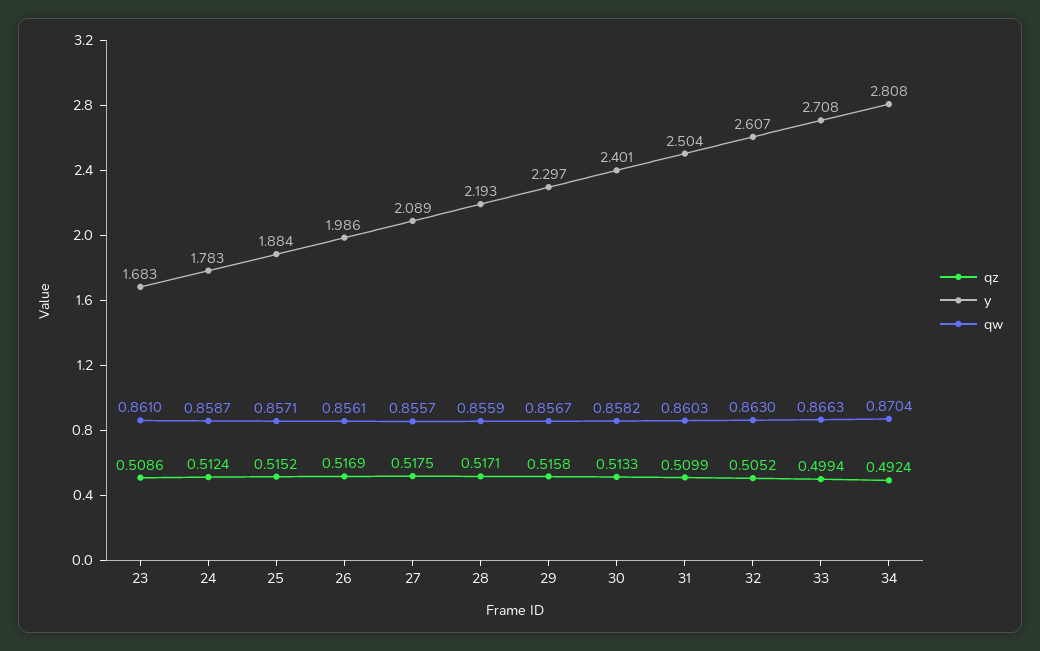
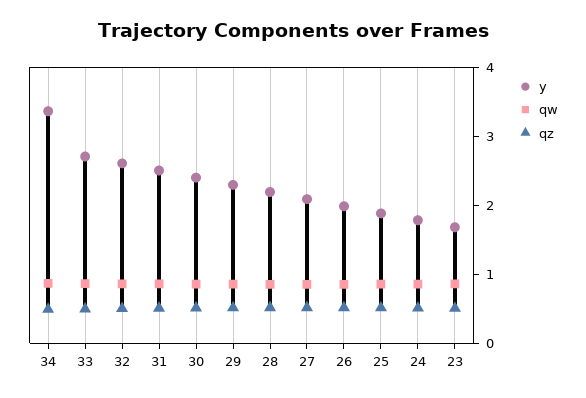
  {
    "qz": {
      "23": 0.5086,
      "24": 0.5124,
      "25": 0.5152,
      "26": 0.5169,
      "27": 0.5175,
      "28": 0.5171,
      "29": 0.5158,
      "30": 0.5133,
      "31": 0.5099,
      "32": 0.5052,
      "33": 0.4994,
      "34": 0.4924
    },
    "y": {
      "23": 1.683,
      "24": 1.783,
      "25": 1.884,
      "26": 1.986,
      "27": 2.089,
      "28": 2.193,
      "29": 2.297,
      "30": 2.401,
      "31": 2.504,
      "32": 2.607,
      "33": 2.708,
-     "34": 2.808
+     "34": 3.4
    },
    "qw": {
      "23": 0.861,
      "24": 0.8587,
      "25": 0.8571,
      "26": 0.8561,
      "27": 0.8557,
      "28": 0.8559,
      "29": 0.8567,
      "30": 0.8582,
      "31": 0.8603,
      "32": 0.863,
      "33": 0.8663,
      "34": 0.8704
    }
  }

